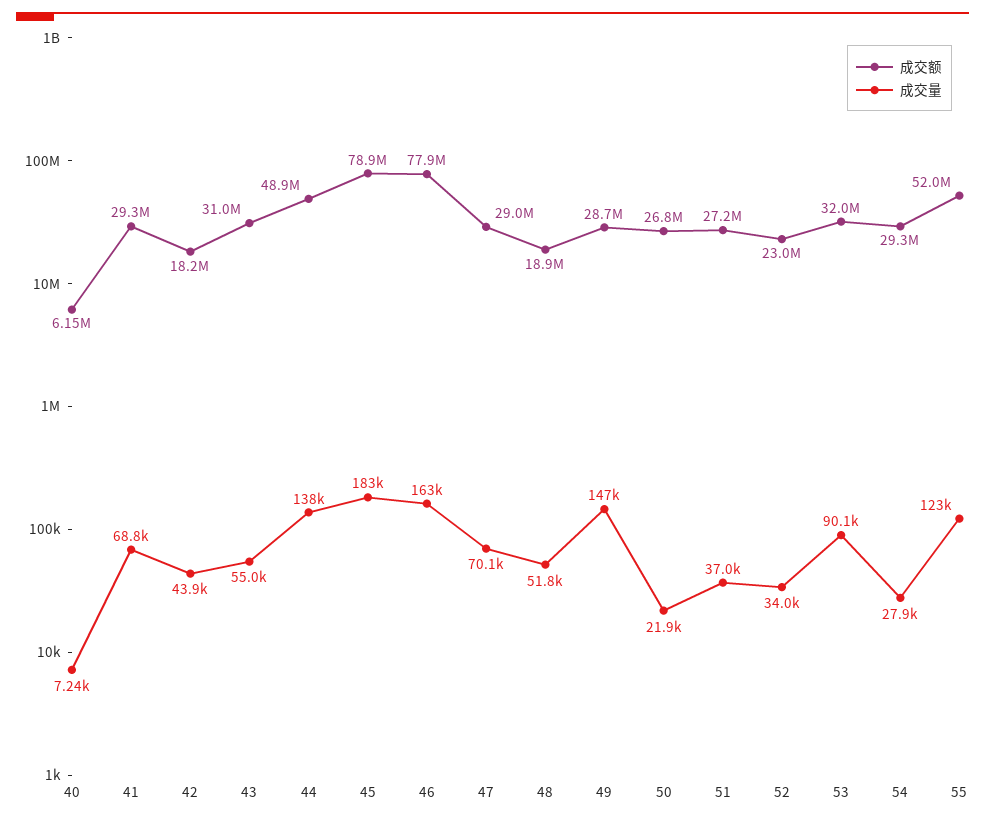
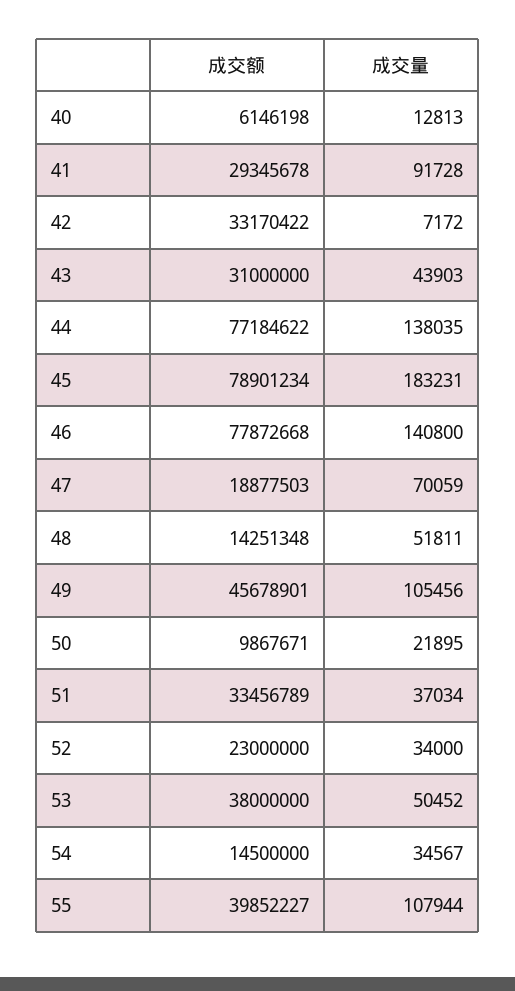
  {
    "成交额": {
      "40": 6146198,
      "41": 29345678,
-     "42": 18200000,
+     "42": 33170422,
      "43": 31000000,
-     "44": 48900000,
+     "44": 77184622,
      "45": 78901234,
      "46": 77872668,
-     "47": 29000000,
+     "47": 18877503,
-     "48": 18900000,
+     "48": 14251348,
-     "49": 28700000,
+     "49": 45678901,
-     "50": 26800000,
+     "50": 9867671,
-     "51": 27200000,
+     "51": 33456789,
      "52": 23000000,
-     "53": 32000000,
+     "53": 38000000,
-     "54": 29300000,
+     "54": 14500000,
-     "55": 52000000
+     "55": 39852227
    },
    "成交量": {
-     "40": 7240,
+     "40": 12813,
-     "41": 68800,
+     "41": 91728,
-     "42": 43900,
+     "42": 7172,
-     "43": 55000,
+     "43": 43903,
      "44": 138035,
      "45": 183231,
-     "46": 163000,
+     "46": 140800,
      "47": 70059,
      "48": 51811,
-     "49": 147000,
+     "49": 105456,
      "50": 21895,
      "51": 37034,
      "52": 34000,
-     "53": 90100,
+     "53": 50452,
-     "54": 27900,
+     "54": 34567,
-     "55": 123000
+     "55": 107944
    }
  }

